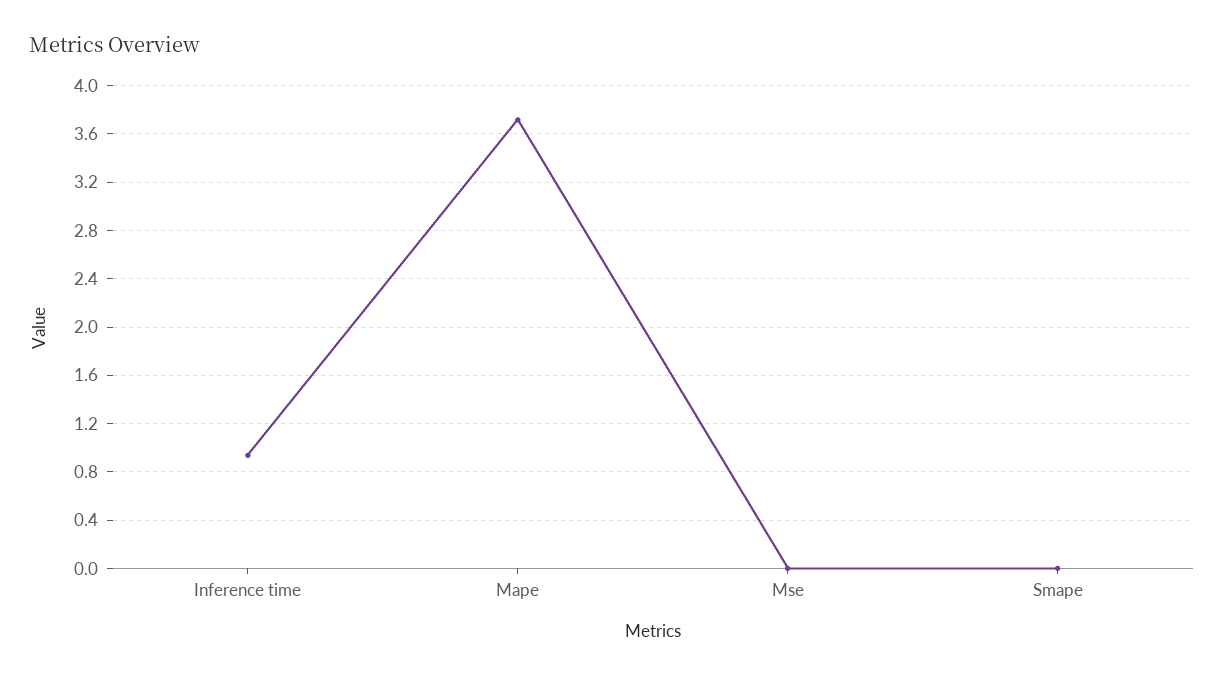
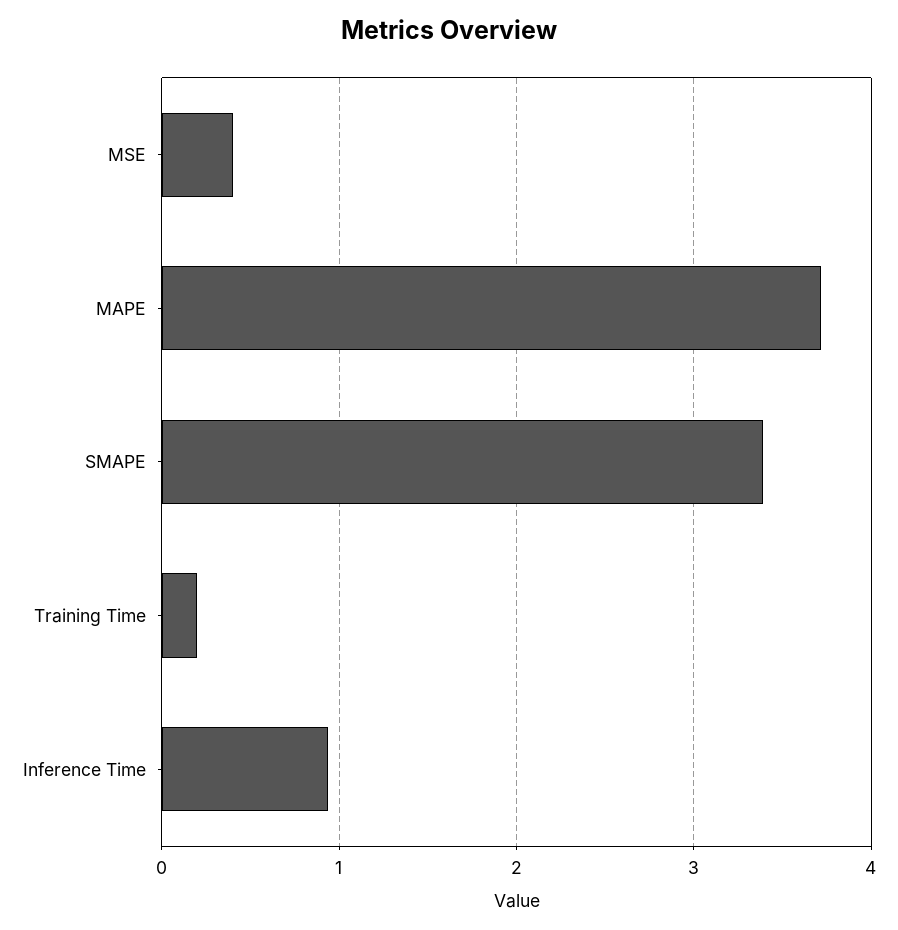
  {
    "Inference time": 0.95,
    "Mape": 3.7,
-   "Mse": 0,
+   "Mse": 0.4,
-   "Smape": 0
+   "Smape": 3.4,
+   "Training Time": 0.2
  }

